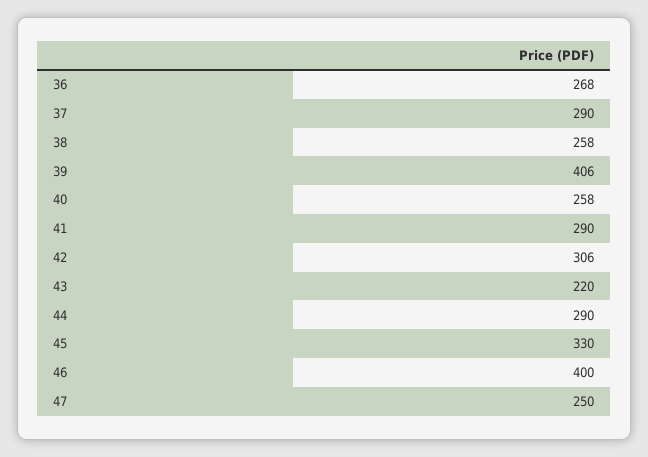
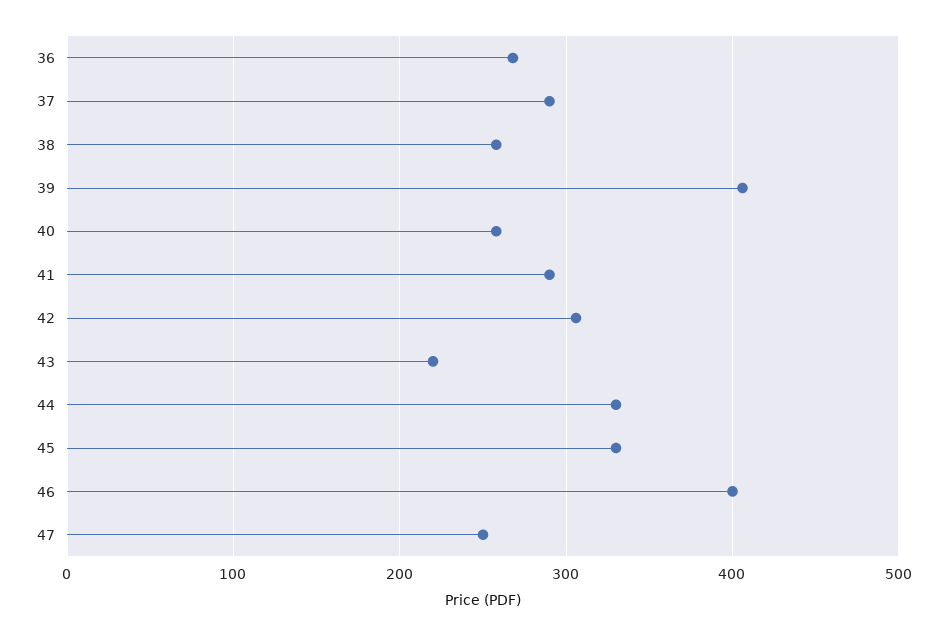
  {
    "36": 268,
    "37": 290,
    "38": 258,
    "39": 406,
    "40": 258,
    "41": 290,
    "42": 306,
    "43": 220,
-   "44": 290,
+   "44": 330,
    "45": 330,
    "46": 400,
    "47": 250
  }

